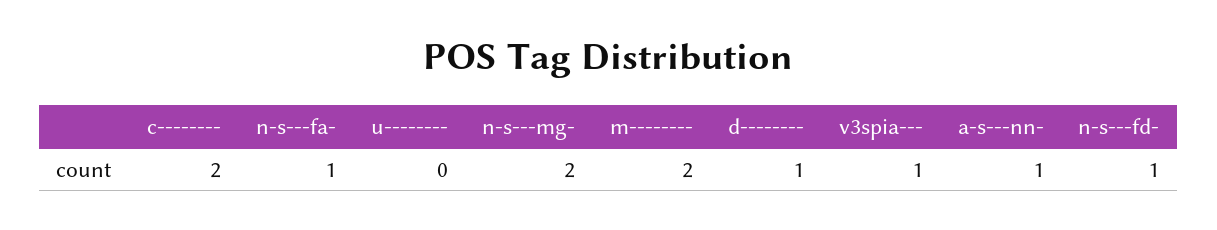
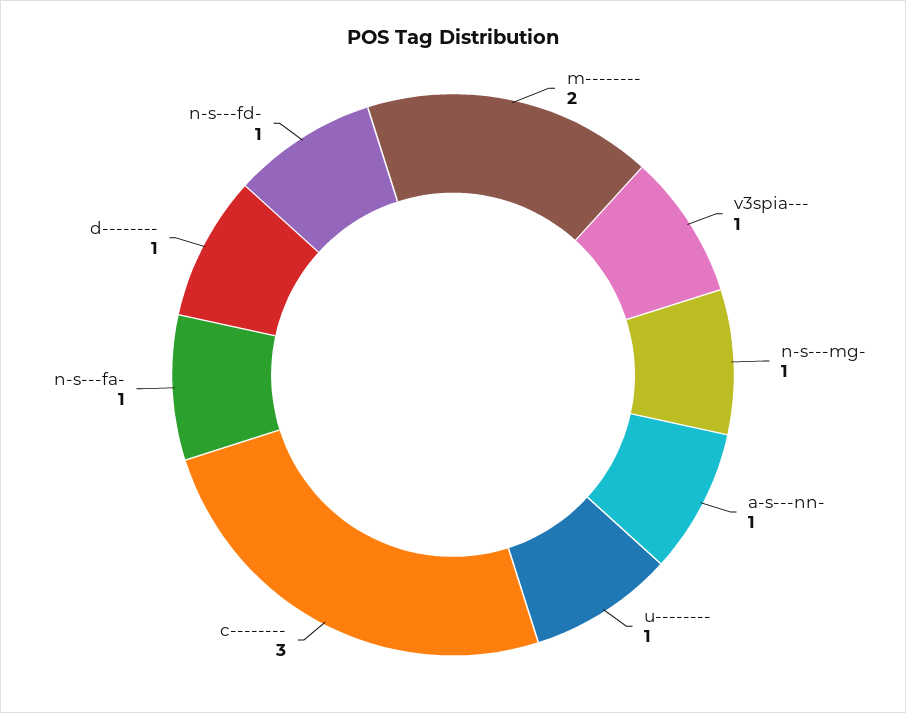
  {
-   "c--------": 2,
+   "c--------": 3,
    "n-s---fa-": 1,
-   "u--------": 0,
+   "u--------": 1,
-   "n-s---mg-": 2,
+   "n-s---mg-": 1,
    "m--------": 2,
    "d--------": 1,
    "v3spia---": 1,
    "a-s---nn-": 1,
    "n-s---fd-": 1
  }

